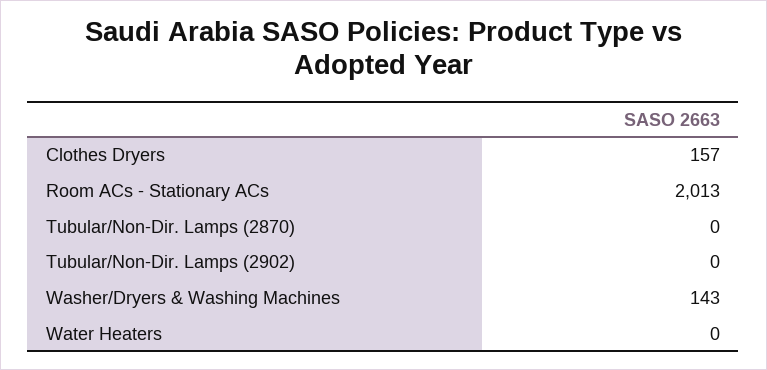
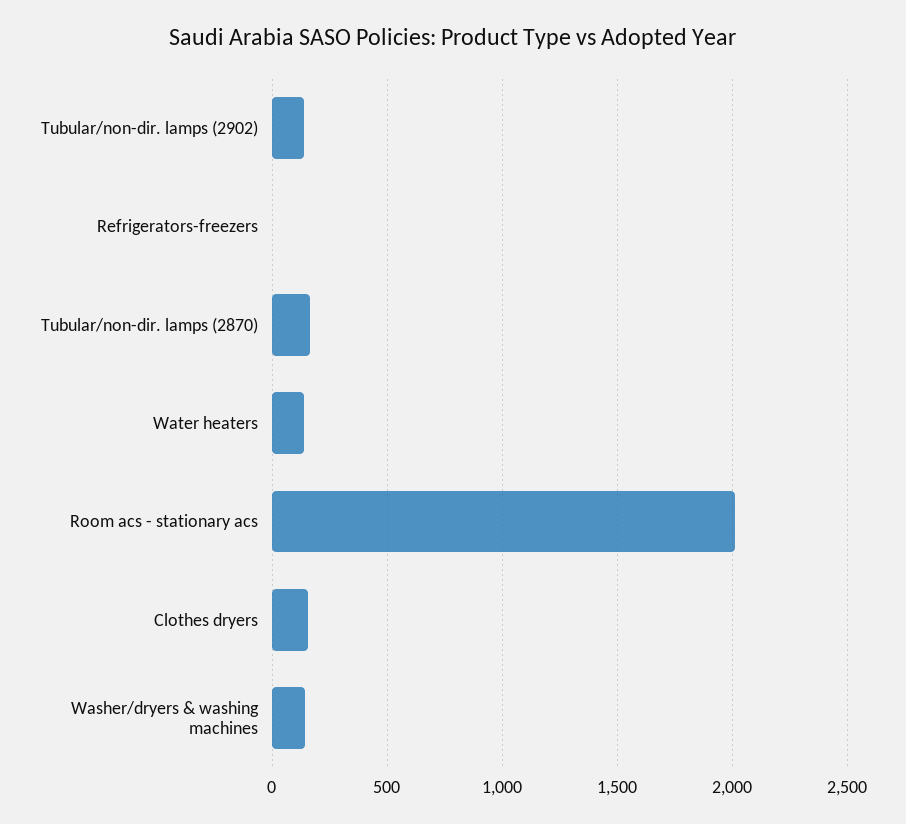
  {
    "Clothes Dryers": 157,
    "Room ACs - Stationary ACs": 2013,
-   "Tubular/Non-Dir. Lamps (2870)": 0,
+   "Tubular/Non-Dir. Lamps (2870)": 150,
-   "Tubular/Non-Dir. Lamps (2902)": 0,
+   "Tubular/Non-Dir. Lamps (2902)": 150,
    "Washer/Dryers & Washing Machines": 143,
-   "Water Heaters": 0
+   "Water Heaters": 150,
+   "Refrigerators-freezers": 0
  }

